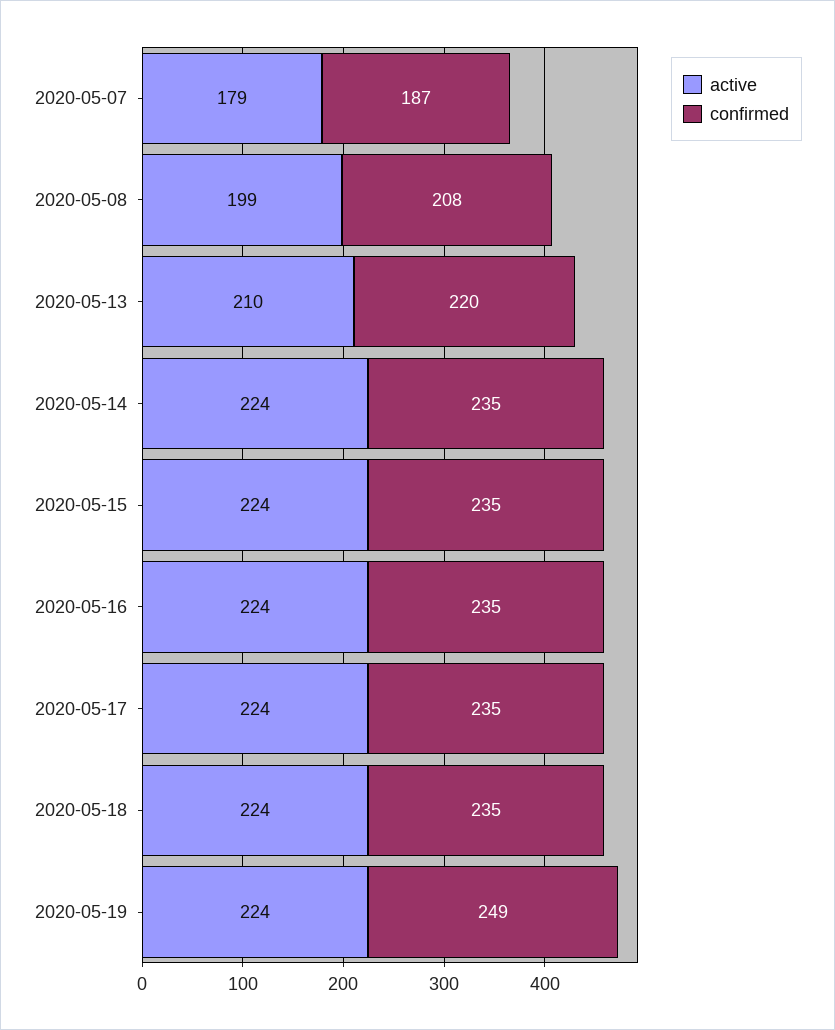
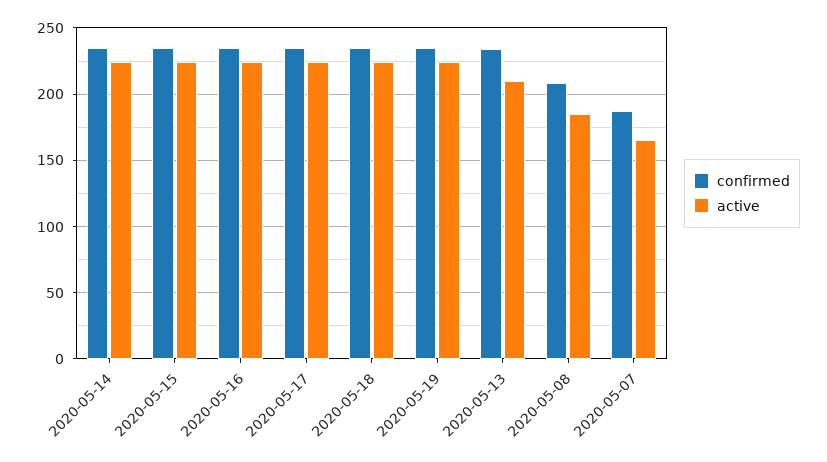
  {
    "active": {
-     "2020-05-07": 179,
+     "2020-05-07": 165,
-     "2020-05-08": 199,
+     "2020-05-08": 185,
      "2020-05-13": 210,
      "2020-05-14": 224,
      "2020-05-15": 224,
      "2020-05-16": 224,
      "2020-05-17": 224,
      "2020-05-18": 224,
      "2020-05-19": 224
    },
    "confirmed": {
      "2020-05-07": 187,
      "2020-05-08": 208,
-     "2020-05-13": 220,
+     "2020-05-13": 235,
      "2020-05-14": 235,
      "2020-05-15": 235,
      "2020-05-16": 235,
      "2020-05-17": 235,
      "2020-05-18": 235,
-     "2020-05-19": 249
+     "2020-05-19": 235
    }
  }

